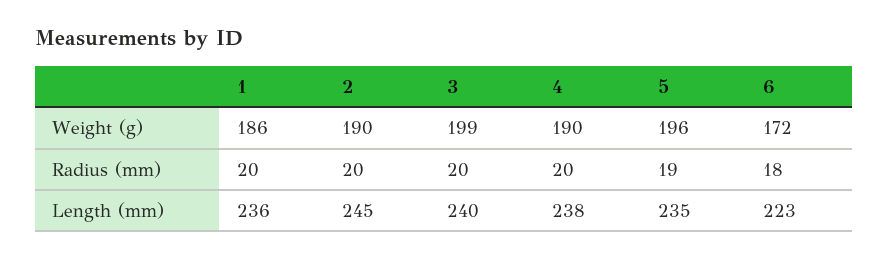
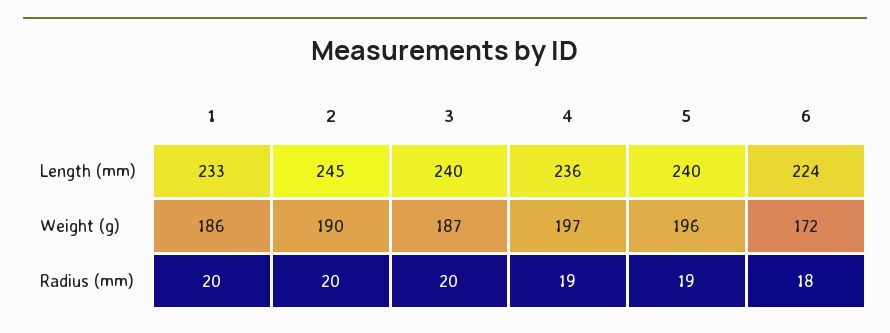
  {
    "1": {
      "Weight (g)": 186,
      "Radius (mm)": 20,
-     "Length (mm)": 236
+     "Length (mm)": 233
    },
    "2": {
      "Weight (g)": 190,
      "Radius (mm)": 20,
      "Length (mm)": 245
    },
    "3": {
-     "Weight (g)": 199,
+     "Weight (g)": 187,
      "Radius (mm)": 20,
      "Length (mm)": 240
    },
    "4": {
-     "Weight (g)": 190,
+     "Weight (g)": 197,
-     "Radius (mm)": 20,
+     "Radius (mm)": 19,
-     "Length (mm)": 238
+     "Length (mm)": 236
    },
    "5": {
      "Weight (g)": 196,
      "Radius (mm)": 19,
-     "Length (mm)": 235
+     "Length (mm)": 240
    },
    "6": {
      "Weight (g)": 172,
      "Radius (mm)": 18,
-     "Length (mm)": 223
+     "Length (mm)": 224
    }
  }

